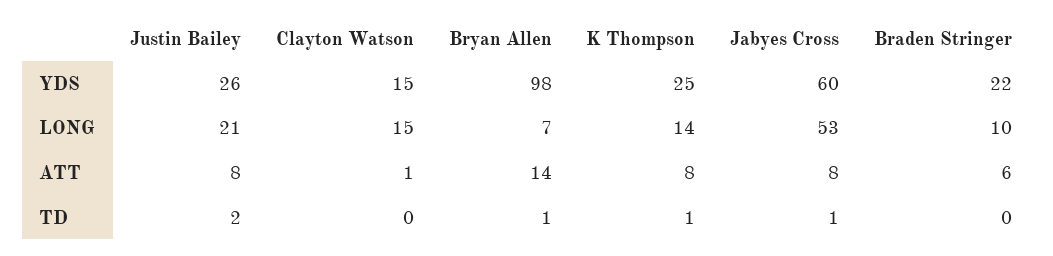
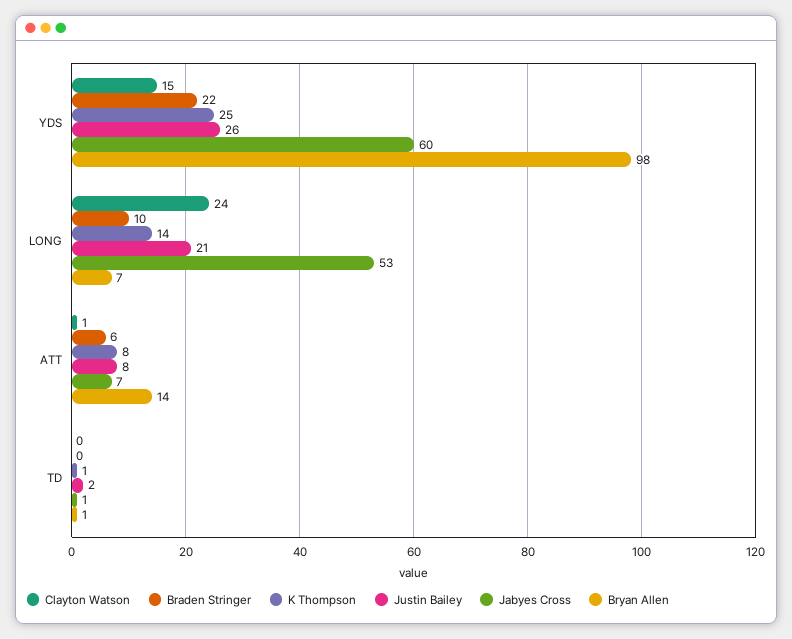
  {
    "Justin Bailey": {
      "YDS": 26,
      "LONG": 21,
      "ATT": 8,
      "TD": 2
    },
    "Clayton Watson": {
      "YDS": 15,
-     "LONG": 15,
+     "LONG": 24,
      "ATT": 1,
      "TD": 0
    },
    "Bryan Allen": {
      "YDS": 98,
      "LONG": 7,
      "ATT": 14,
      "TD": 1
    },
    "K Thompson": {
      "YDS": 25,
      "LONG": 14,
      "ATT": 8,
      "TD": 1
    },
    "Jabyes Cross": {
      "YDS": 60,
      "LONG": 53,
-     "ATT": 8,
+     "ATT": 7,
      "TD": 1
    },
    "Braden Stringer": {
      "YDS": 22,
      "LONG": 10,
      "ATT": 6,
      "TD": 0
    }
  }

